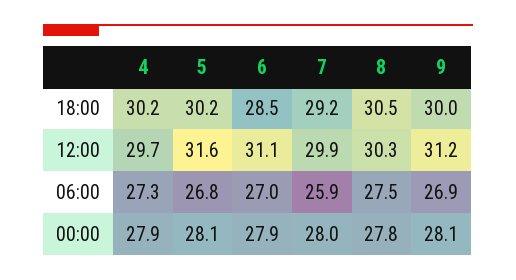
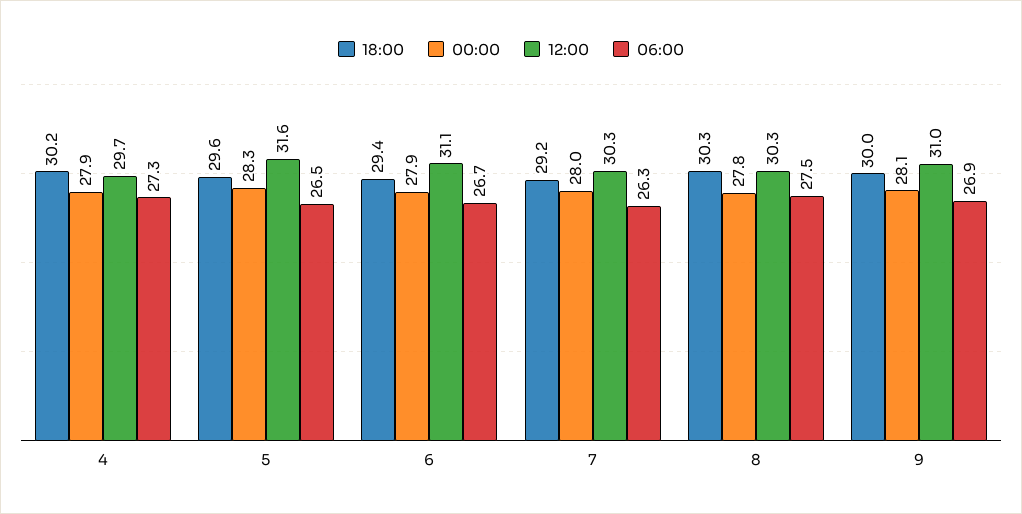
  {
    "18:00": {
      "4": 30.2,
-     "5": 30.2,
+     "5": 29.6,
-     "6": 28.5,
+     "6": 29.4,
      "7": 29.2,
-     "8": 30.5,
+     "8": 30.3,
      "9": 30
    },
    "12:00": {
      "4": 29.7,
      "5": 31.6,
      "6": 31.1,
-     "7": 29.9,
+     "7": 30.3,
      "8": 30.3,
-     "9": 31.2
+     "9": 31
    },
    "06:00": {
      "4": 27.3,
-     "5": 26.8,
+     "5": 26.5,
-     "6": 27,
+     "6": 26.7,
-     "7": 25.9,
+     "7": 26.3,
      "8": 27.5,
      "9": 26.9
    },
    "00:00": {
      "4": 27.9,
-     "5": 28.1,
+     "5": 28.3,
      "6": 27.9,
      "7": 28,
      "8": 27.8,
      "9": 28.1
    }
  }

